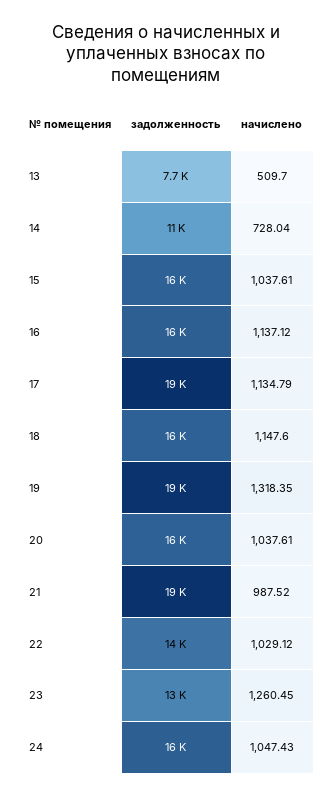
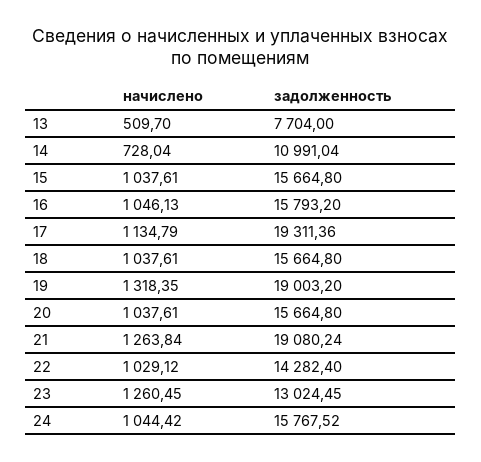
  {
    "задолженность": {
      "13": 7704,
      "14": 10991.04,
      "15": 15664.8,
      "16": 15793.2,
      "17": 19311.36,
      "18": 15664.8,
      "19": 19003.2,
      "20": 15664.8,
      "21": 19080.24,
      "22": 14282.4,
      "23": 13024.45,
      "24": 15767.52
    },
    "начислено": {
      "13": 509.7,
      "14": 728.04,
      "15": 1037.61,
-     "16": 1137.12,
+     "16": 1046.13,
      "17": 1134.79,
-     "18": 1147.6,
+     "18": 1037.61,
      "19": 1318.35,
      "20": 1037.61,
-     "21": 987.52,
+     "21": 1263.84,
      "22": 1029.12,
      "23": 1260.45,
-     "24": 1047.43
+     "24": 1044.42
    }
  }

